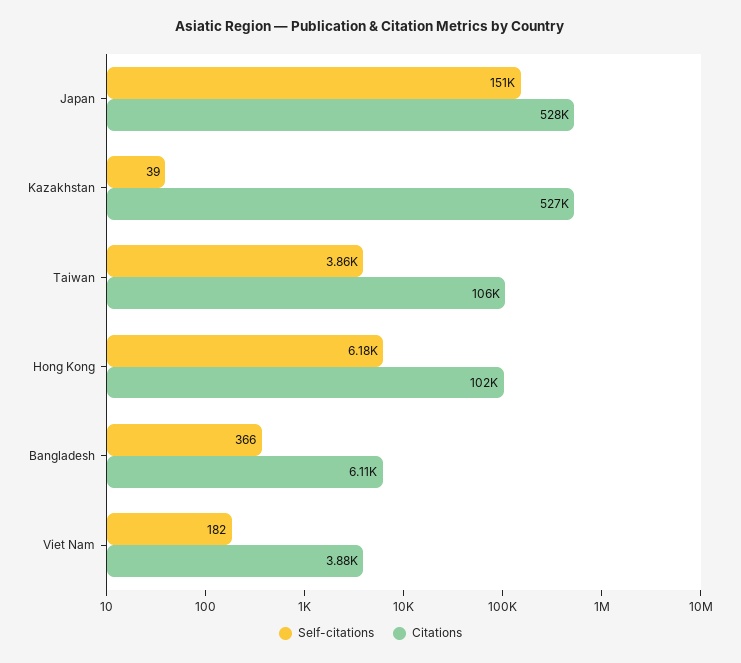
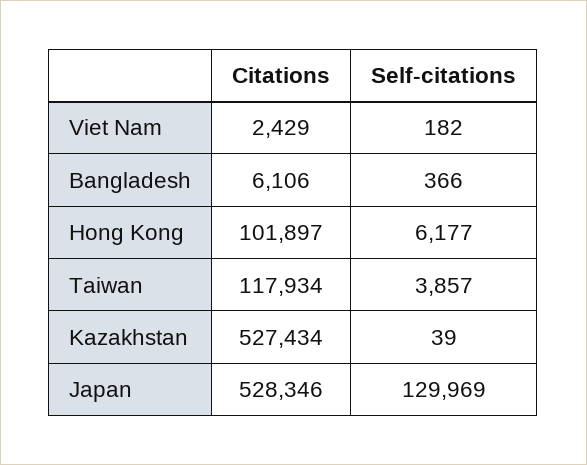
  {
    "Self-citations": {
-     "Japan": 151000,
+     "Japan": 129969,
      "Kazakhstan": 39,
      "Taiwan": 3857,
      "Hong Kong": 6177,
      "Bangladesh": 366,
      "Viet Nam": 182
    },
    "Citations": {
      "Japan": 528346,
      "Kazakhstan": 527434,
-     "Taiwan": 106000,
+     "Taiwan": 117934,
      "Hong Kong": 101897,
      "Bangladesh": 6106,
-     "Viet Nam": 3880
+     "Viet Nam": 2429
    }
  }

